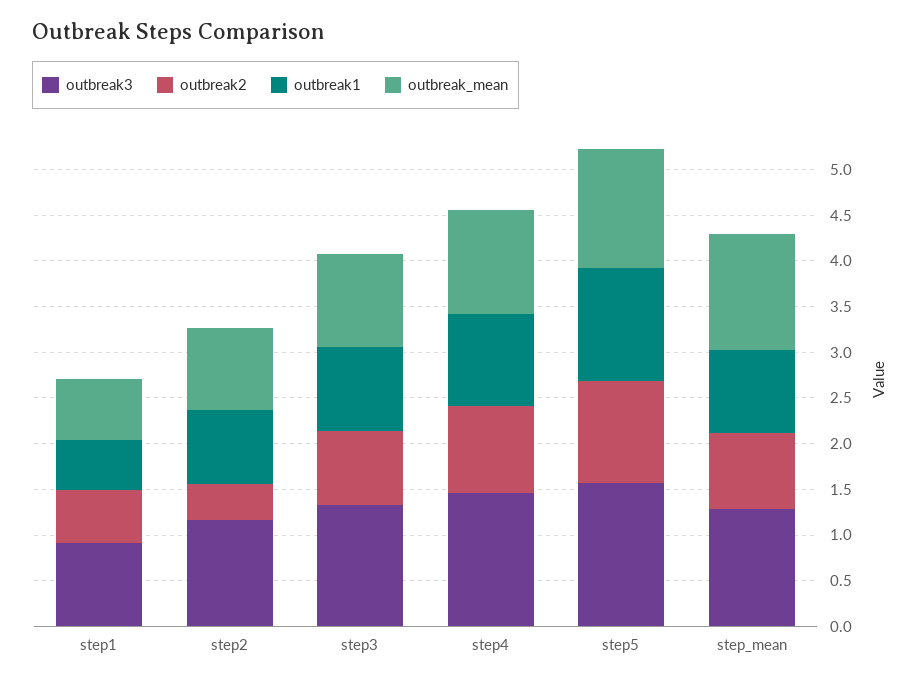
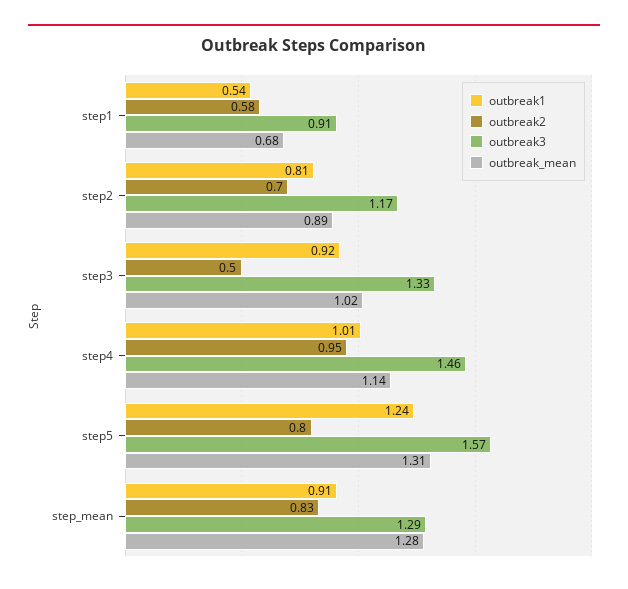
  {
    "outbreak3": {
      "step1": 0.91,
      "step2": 1.17,
      "step3": 1.33,
      "step4": 1.46,
      "step5": 1.57,
      "step_mean": 1.29
    },
    "outbreak2": {
      "step1": 0.58,
-     "step2": 0.4,
+     "step2": 0.7,
-     "step3": 0.8,
+     "step3": 0.5,
      "step4": 0.95,
-     "step5": 1.1,
+     "step5": 0.8,
      "step_mean": 0.83
    },
    "outbreak1": {
      "step1": 0.54,
      "step2": 0.81,
      "step3": 0.92,
      "step4": 1.01,
      "step5": 1.24,
      "step_mean": 0.91
    },
    "outbreak_mean": {
      "step1": 0.68,
      "step2": 0.89,
      "step3": 1.02,
      "step4": 1.14,
      "step5": 1.31,
      "step_mean": 1.28
    }
  }

